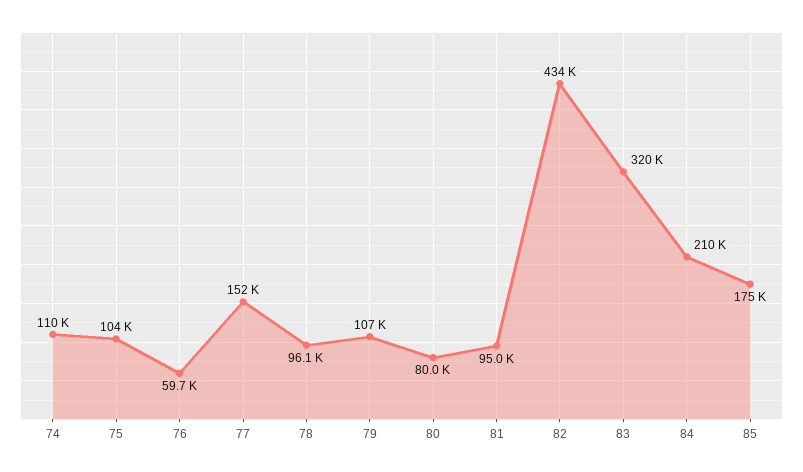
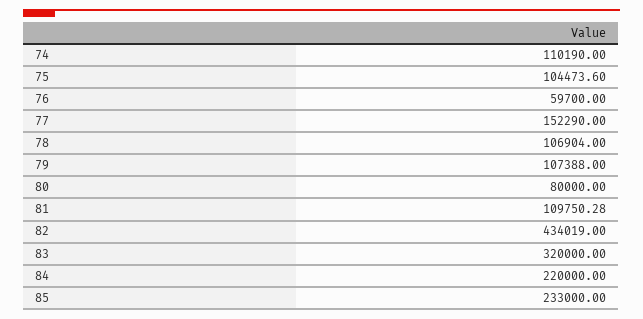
  {
    "74": 110190,
    "75": 104473.6,
    "76": 59700,
    "77": 152290,
-   "78": 96100,
+   "78": 106904,
    "79": 107388,
    "80": 80000,
-   "81": 95000,
+   "81": 109750.28,
    "82": 434019,
    "83": 320000,
-   "84": 210000,
+   "84": 220000,
-   "85": 175000
+   "85": 233000
  }

